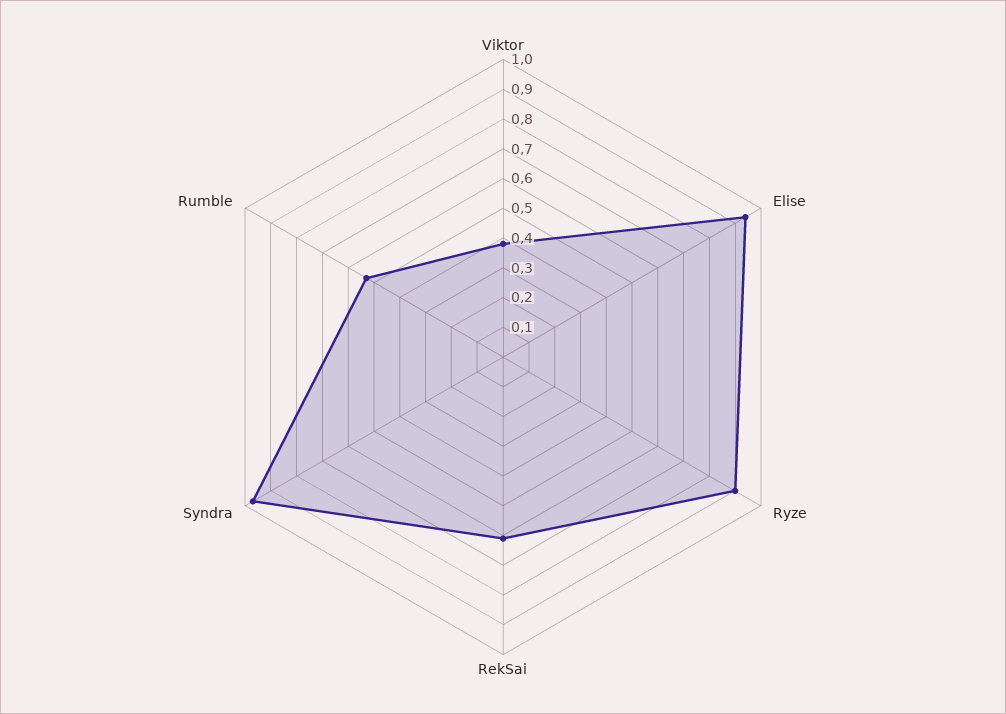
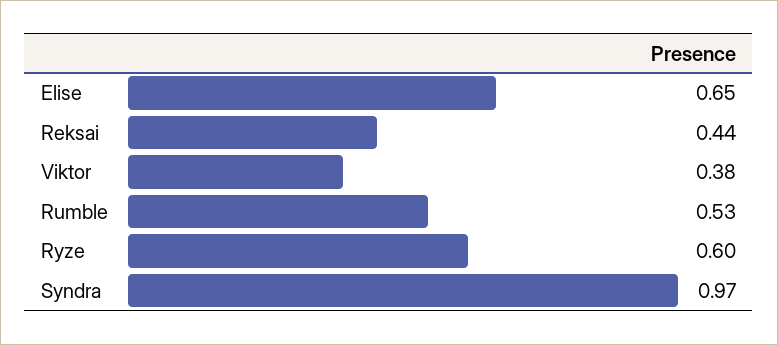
  {
    "Viktor": 0.38,
-   "Elise": 0.95,
+   "Elise": 0.65,
-   "Ryze": 0.9,
+   "Ryze": 0.6,
-   "RekSai": 0.6,
+   "RekSai": 0.44,
    "Syndra": 0.97,
    "Rumble": 0.53
  }

